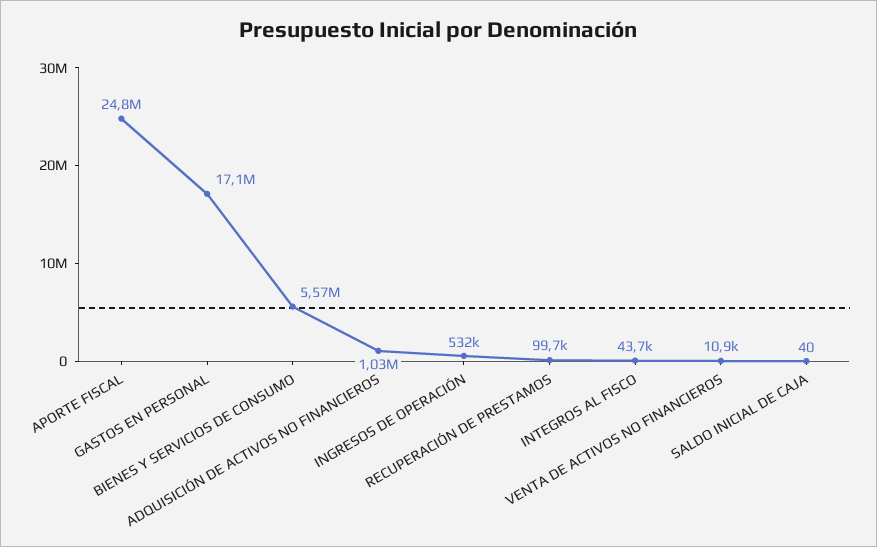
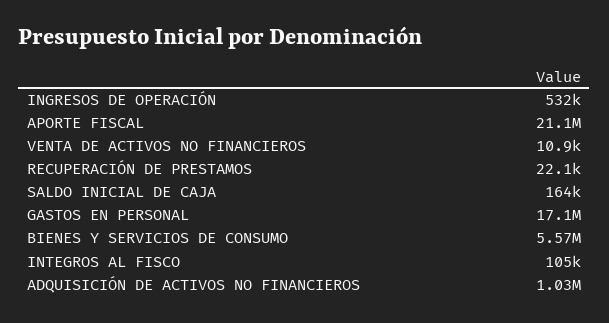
  {
-   "APORTE FISCAL": 24800000,
+   "APORTE FISCAL": 21100000,
    "GASTOS EN PERSONAL": 17100000,
    "BIENES Y SERVICIOS DE CONSUMO": 5570000,
    "ADQUISICIÓN DE ACTIVOS NO FINANCIEROS": 1030000,
    "INGRESOS DE OPERACIÓN": 532000,
-   "RECUPERACIÓN DE PRESTAMOS": 99700,
+   "RECUPERACIÓN DE PRESTAMOS": 22100,
-   "INTEGROS AL FISCO": 43700,
+   "INTEGROS AL FISCO": 105000,
    "VENTA DE ACTIVOS NO FINANCIEROS": 10900,
-   "SALDO INICIAL DE CAJA": 40
+   "SALDO INICIAL DE CAJA": 164000
  }

